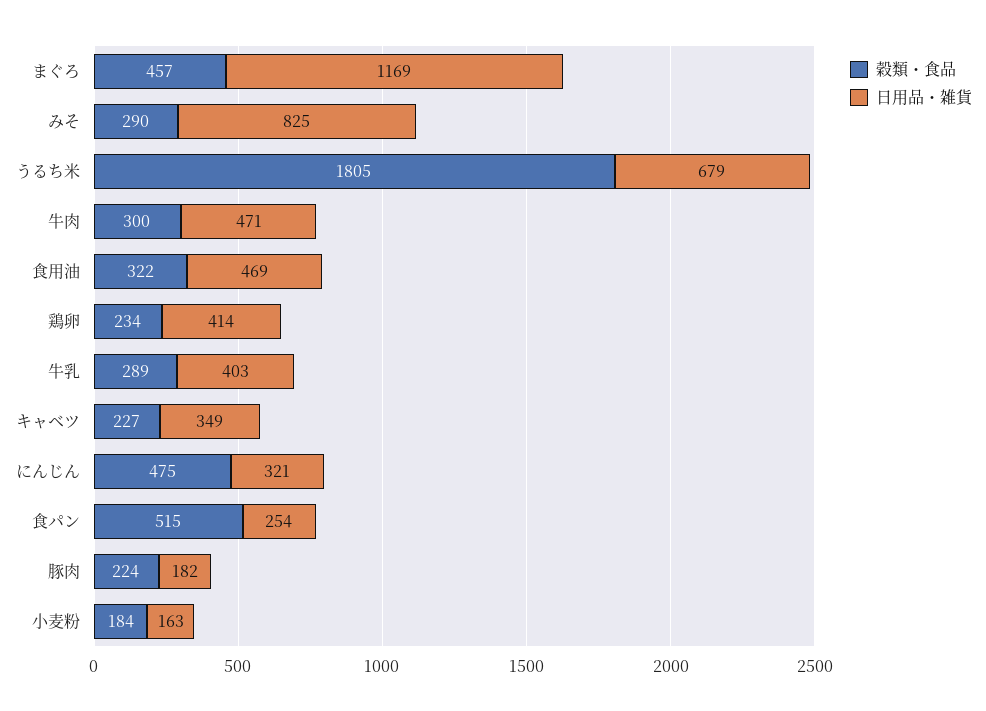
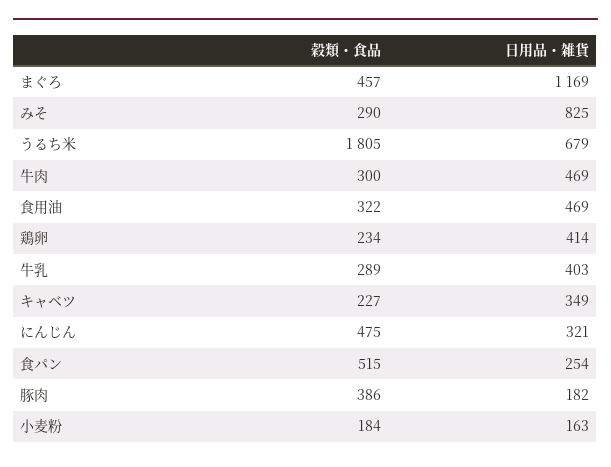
  {
    "穀類・食品": {
      "まぐろ": 457,
      "みそ": 290,
      "うるち米": 1805,
      "牛肉": 300,
      "食用油": 322,
      "鶏卵": 234,
      "牛乳": 289,
      "キャベツ": 227,
      "にんじん": 475,
      "食パン": 515,
-     "豚肉": 224,
+     "豚肉": 386,
      "小麦粉": 184
    },
    "日用品・雑貨": {
      "まぐろ": 1169,
      "みそ": 825,
      "うるち米": 679,
-     "牛肉": 471,
+     "牛肉": 469,
      "食用油": 469,
      "鶏卵": 414,
      "牛乳": 403,
      "キャベツ": 349,
      "にんじん": 321,
      "食パン": 254,
      "豚肉": 182,
      "小麦粉": 163
    }
  }

